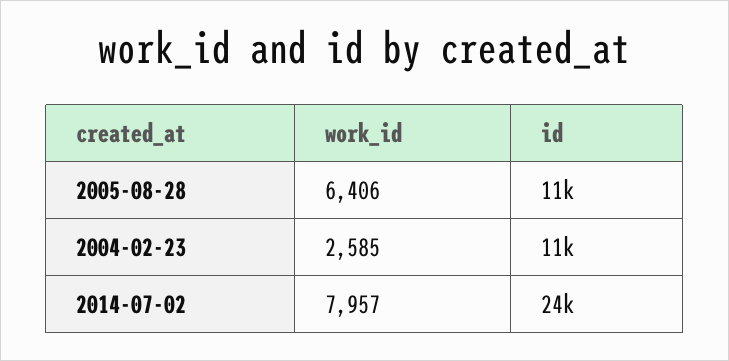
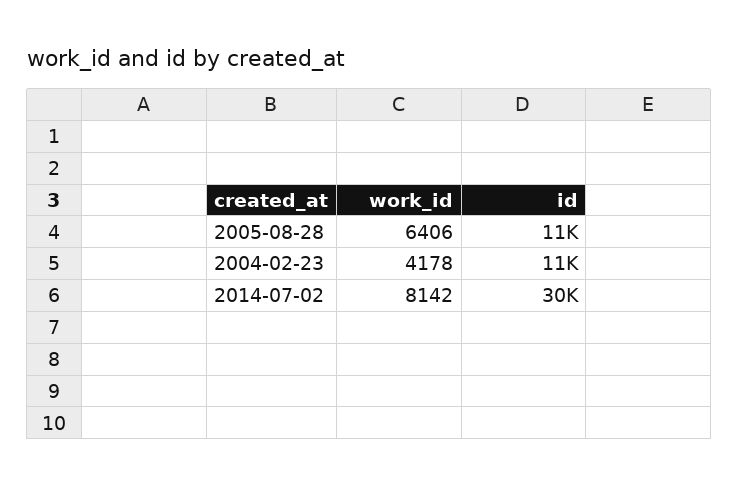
  {
    "work_id": {
      "2005-08-28": 6406,
-     "2004-02-23": 2585,
+     "2004-02-23": 4178,
-     "2014-07-02": 7957
+     "2014-07-02": 8142
    },
    "id": {
      "2005-08-28": 11000,
      "2004-02-23": 11000,
-     "2014-07-02": 24000
+     "2014-07-02": 30000
    }
  }

